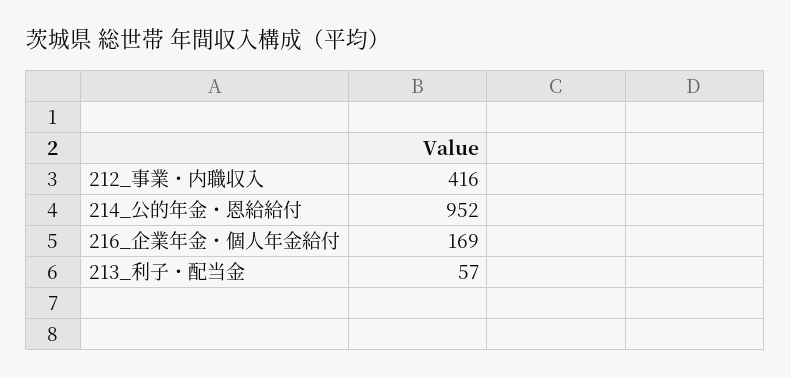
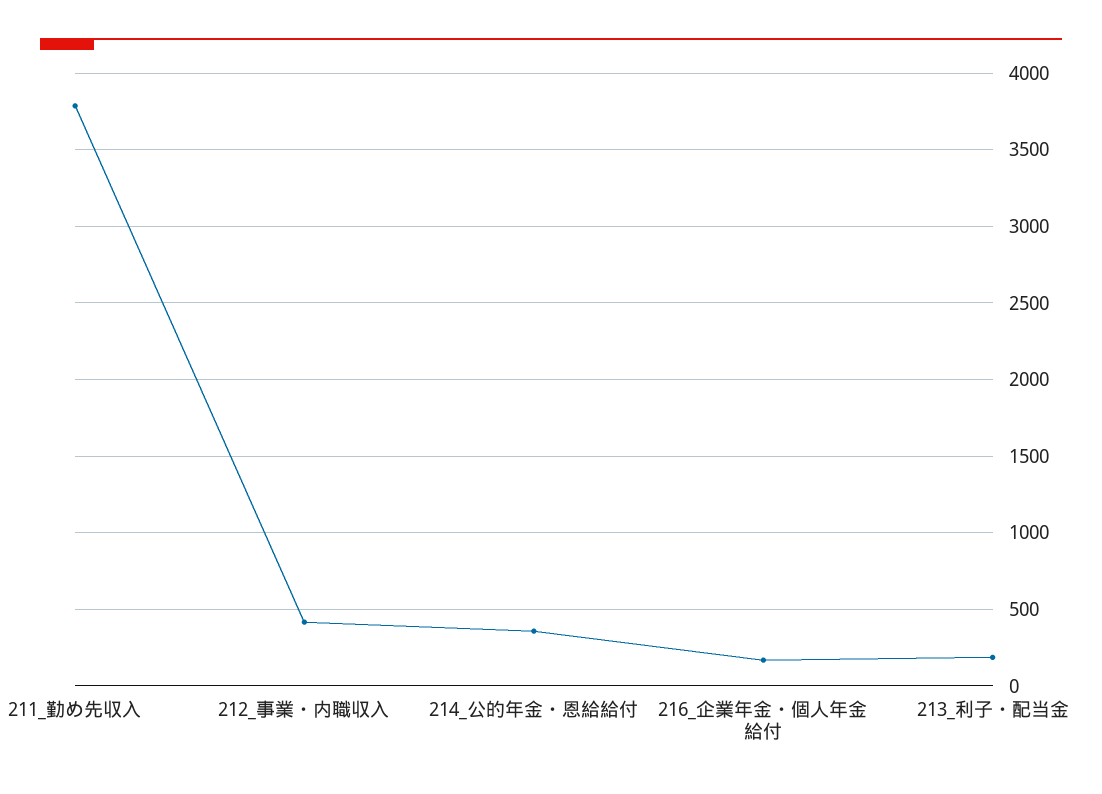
  {
    "212_事業・内職収入": 416,
-   "214_公的年金・恩給給付": 952,
+   "214_公的年金・恩給給付": 350,
    "216_企業年金・個人年金給付": 169,
-   "213_利子・配当金": 57
+   "213_利子・配当金": 200,
+   "211_勤め先収入": 3800
  }

